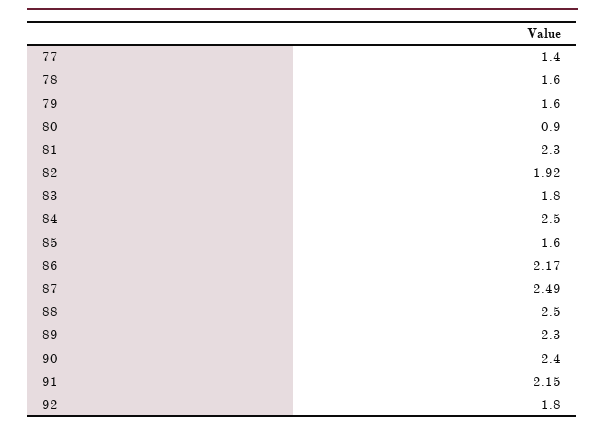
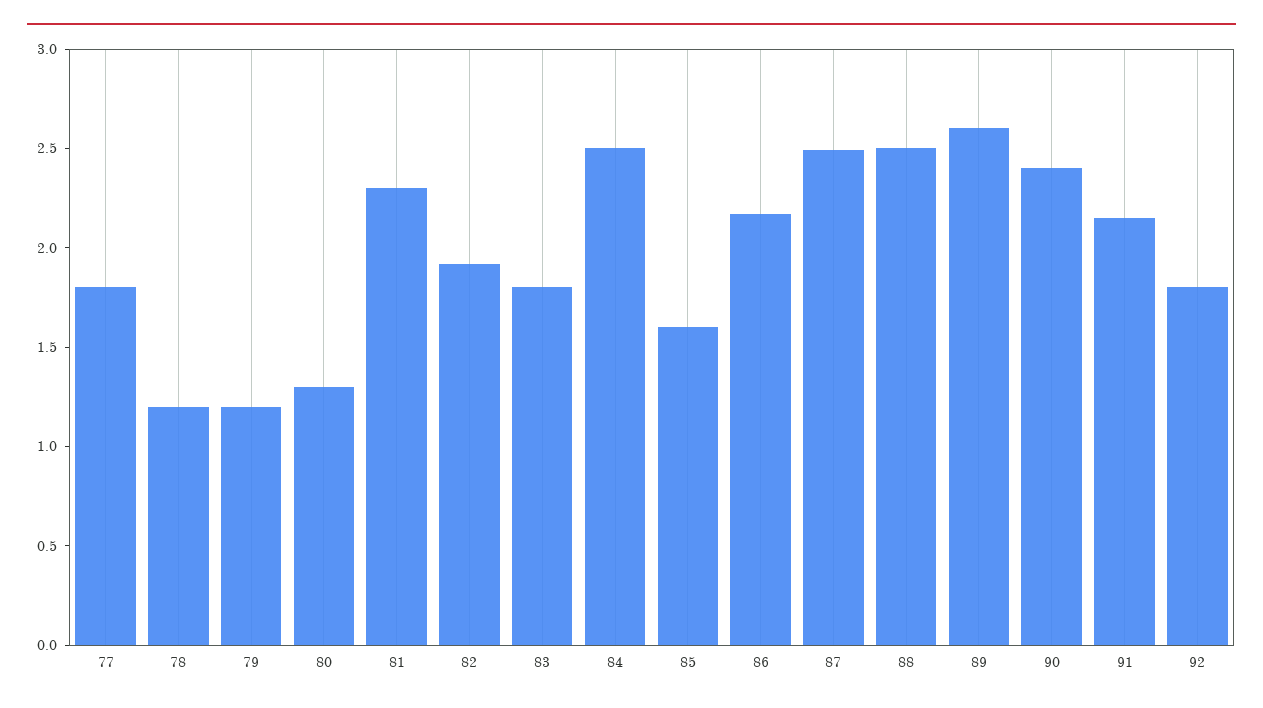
  {
-   "77": 1.4,
+   "77": 1.8,
-   "78": 1.6,
+   "78": 1.2,
-   "79": 1.6,
+   "79": 1.2,
-   "80": 0.9,
+   "80": 1.3,
    "81": 2.3,
    "82": 1.92,
    "83": 1.8,
    "84": 2.5,
    "85": 1.6,
    "86": 2.17,
    "87": 2.49,
    "88": 2.5,
-   "89": 2.3,
+   "89": 2.6,
    "90": 2.4,
    "91": 2.15,
    "92": 1.8
  }

